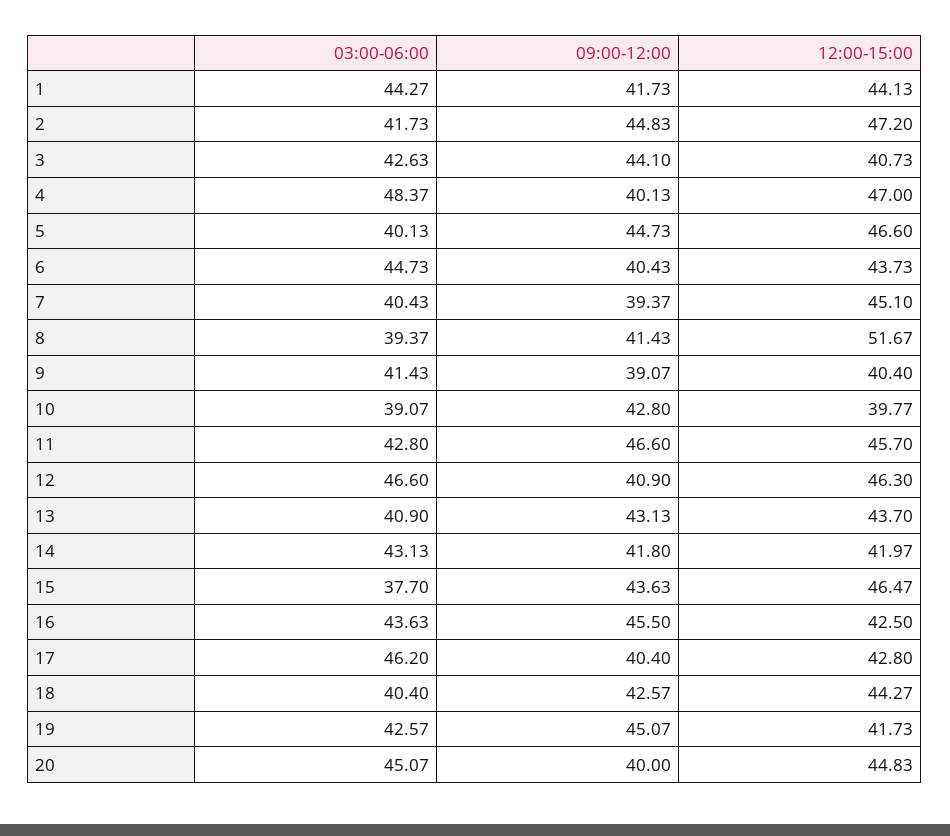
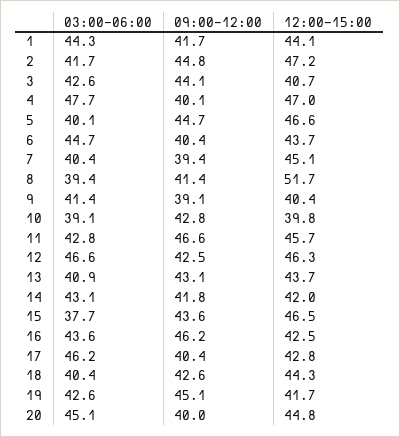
  {
    "03:00-06:00": {
      "1": 44.27,
      "2": 41.73,
      "3": 42.63,
-     "4": 48.37,
+     "4": 47.7,
      "5": 40.13,
      "6": 44.73,
      "7": 40.43,
      "8": 39.37,
      "9": 41.43,
      "10": 39.07,
      "11": 42.8,
      "12": 46.6,
      "13": 40.9,
      "14": 43.13,
      "15": 37.7,
      "16": 43.63,
      "17": 46.2,
      "18": 40.4,
      "19": 42.57,
      "20": 45.07
    },
    "09:00-12:00": {
      "1": 41.73,
      "2": 44.83,
      "3": 44.1,
      "4": 40.13,
      "5": 44.73,
      "6": 40.43,
      "7": 39.37,
      "8": 41.43,
      "9": 39.07,
      "10": 42.8,
      "11": 46.6,
-     "12": 40.9,
+     "12": 42.5,
      "13": 43.13,
      "14": 41.8,
      "15": 43.63,
-     "16": 45.5,
+     "16": 46.2,
      "17": 40.4,
      "18": 42.57,
      "19": 45.07,
      "20": 40
    },
    "12:00-15:00": {
      "1": 44.13,
      "2": 47.2,
      "3": 40.73,
      "4": 47,
      "5": 46.6,
      "6": 43.73,
      "7": 45.1,
      "8": 51.67,
      "9": 40.4,
      "10": 39.77,
      "11": 45.7,
      "12": 46.3,
      "13": 43.7,
      "14": 41.97,
      "15": 46.47,
      "16": 42.5,
      "17": 42.8,
      "18": 44.27,
      "19": 41.73,
      "20": 44.83
    }
  }

